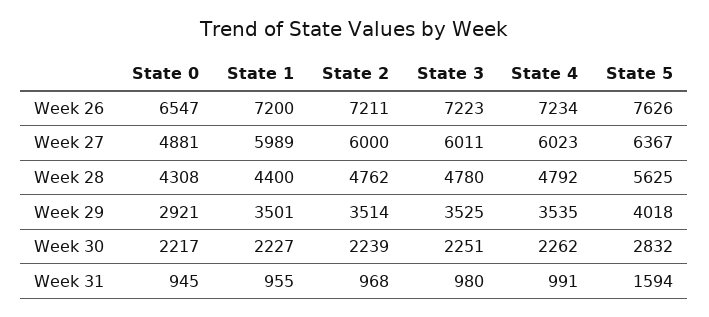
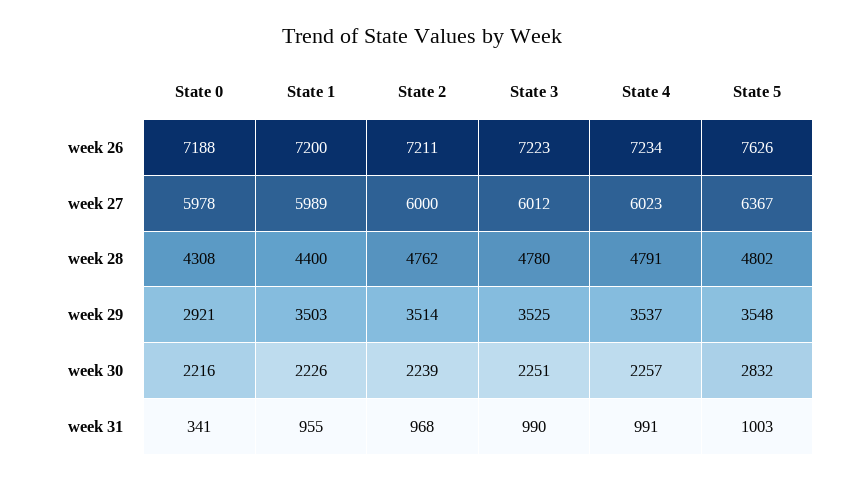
  {
    "State 0": {
-     "Week 26": 6547,
+     "Week 26": 7188,
-     "Week 27": 4881,
+     "Week 27": 5978,
      "Week 28": 4308,
      "Week 29": 2921,
-     "Week 30": 2217,
+     "Week 30": 2216,
-     "Week 31": 945
+     "Week 31": 341
    },
    "State 1": {
      "Week 26": 7200,
      "Week 27": 5989,
      "Week 28": 4400,
-     "Week 29": 3501,
+     "Week 29": 3503,
-     "Week 30": 2227,
+     "Week 30": 2226,
      "Week 31": 955
    },
    "State 2": {
      "Week 26": 7211,
      "Week 27": 6000,
      "Week 28": 4762,
      "Week 29": 3514,
      "Week 30": 2239,
      "Week 31": 968
    },
    "State 3": {
      "Week 26": 7223,
-     "Week 27": 6011,
+     "Week 27": 6012,
      "Week 28": 4780,
      "Week 29": 3525,
      "Week 30": 2251,
-     "Week 31": 980
+     "Week 31": 990
    },
    "State 4": {
      "Week 26": 7234,
      "Week 27": 6023,
-     "Week 28": 4792,
+     "Week 28": 4791,
-     "Week 29": 3535,
+     "Week 29": 3537,
-     "Week 30": 2262,
+     "Week 30": 2257,
      "Week 31": 991
    },
    "State 5": {
      "Week 26": 7626,
      "Week 27": 6367,
-     "Week 28": 5625,
+     "Week 28": 4802,
-     "Week 29": 4018,
+     "Week 29": 3548,
      "Week 30": 2832,
-     "Week 31": 1594
+     "Week 31": 1003
    }
  }

